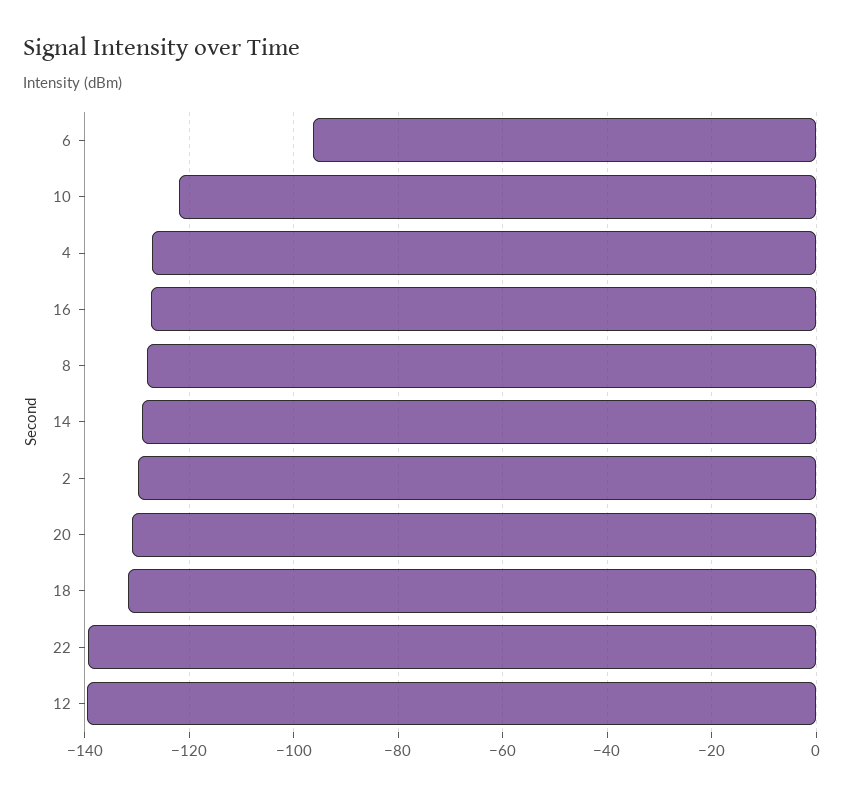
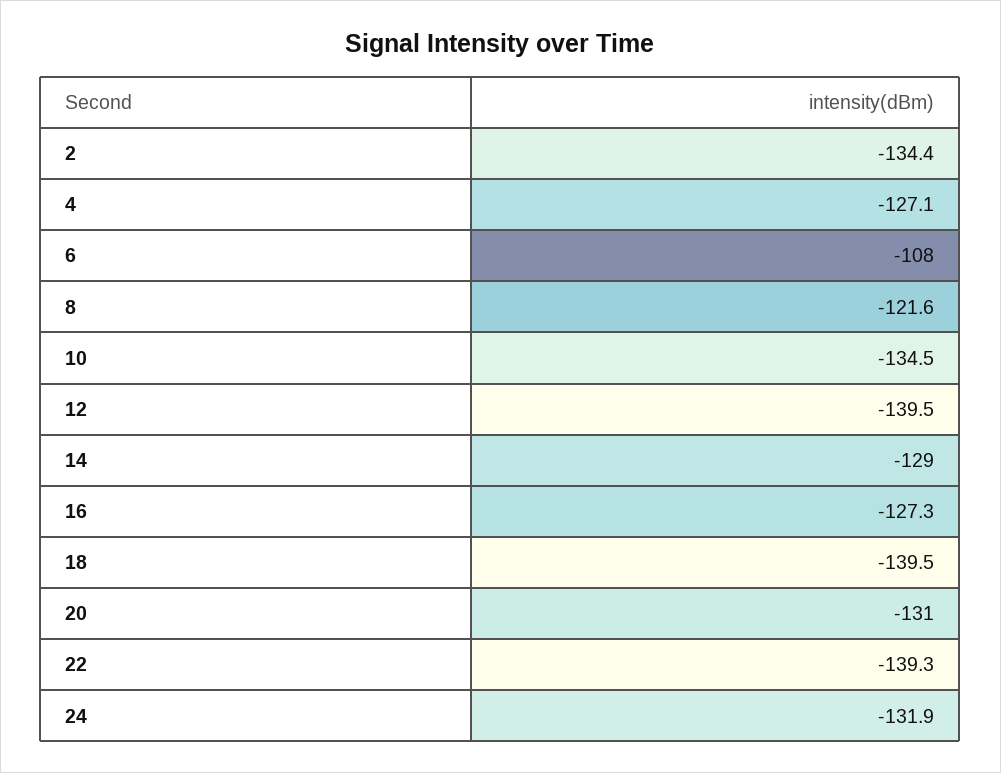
  {
-   "6": -96,
+   "6": -108,
-   "10": -122,
+   "10": -134.5,
    "4": -127.1,
    "16": -127.3,
-   "8": -128,
+   "8": -121.6,
    "14": -129,
-   "2": -130,
+   "2": -134.4,
    "20": -131,
-   "18": -132,
+   "18": -139.5,
    "22": -139.3,
-   "12": -139.5
+   "12": -139.5,
+   "24": -131.9
  }

